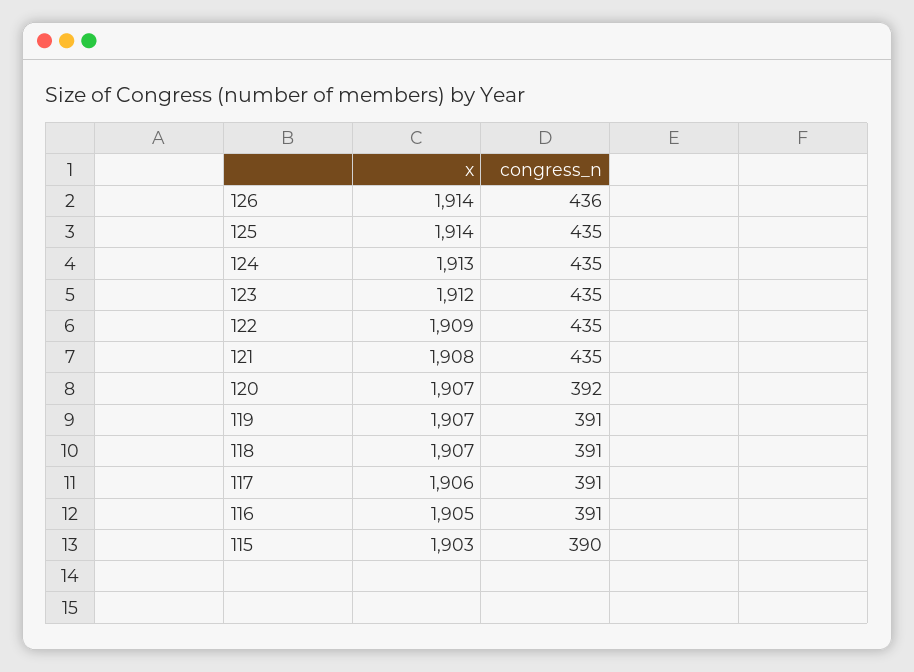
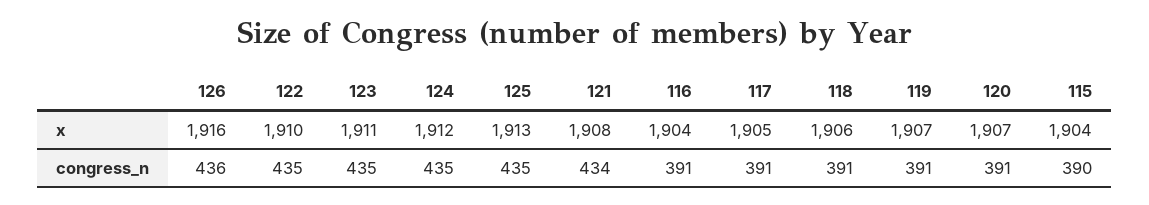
  {
    "x": {
-     "126": 1914,
+     "126": 1916,
-     "125": 1914,
+     "125": 1913,
-     "124": 1913,
+     "124": 1912,
-     "123": 1912,
+     "123": 1911,
-     "122": 1909,
+     "122": 1910,
      "121": 1908,
      "120": 1907,
      "119": 1907,
-     "118": 1907,
+     "118": 1906,
-     "117": 1906,
+     "117": 1905,
-     "116": 1905,
+     "116": 1904,
-     "115": 1903
+     "115": 1904
    },
    "congress_n": {
      "126": 436,
      "125": 435,
      "124": 435,
      "123": 435,
      "122": 435,
-     "121": 435,
+     "121": 434,
-     "120": 392,
+     "120": 391,
      "119": 391,
      "118": 391,
      "117": 391,
      "116": 391,
      "115": 390
    }
  }

